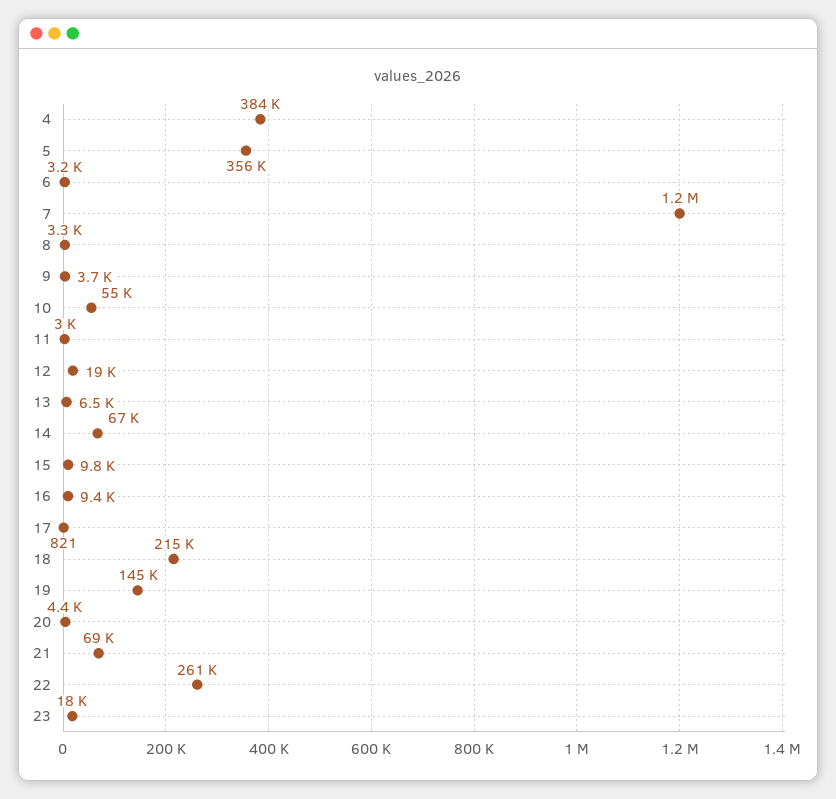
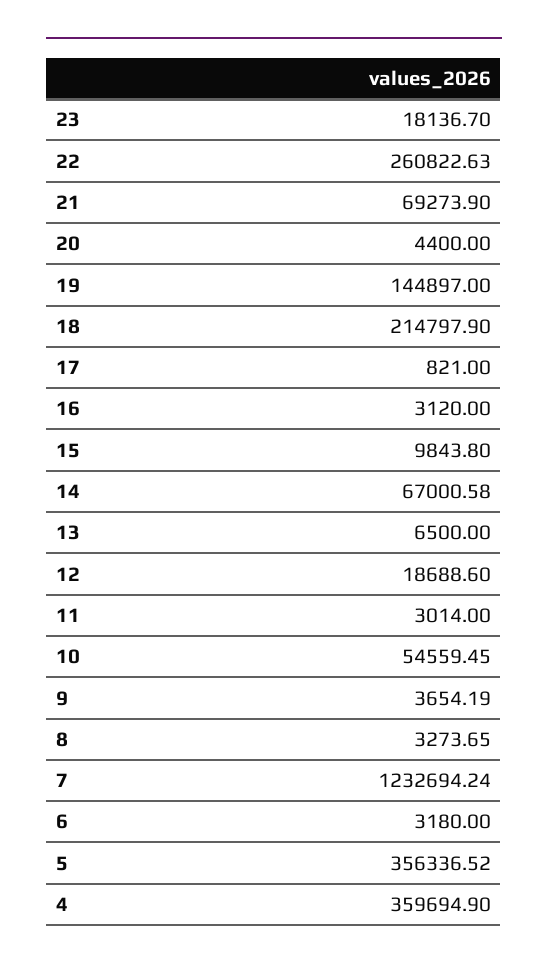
  {
-   "4": 384000,
+   "4": 359694.9,
    "5": 356336.52,
    "6": 3180,
    "7": 1232694.24,
    "8": 3273.65,
    "9": 3654.19,
    "10": 54559.45,
    "11": 3014,
    "12": 18688.6,
    "13": 6500,
    "14": 67000.58,
    "15": 9843.8,
-   "16": 9400,
+   "16": 3120,
    "17": 821,
    "18": 214797.9,
    "19": 144897,
    "20": 4400,
    "21": 69273.9,
    "22": 260822.63,
    "23": 18136.7
  }

